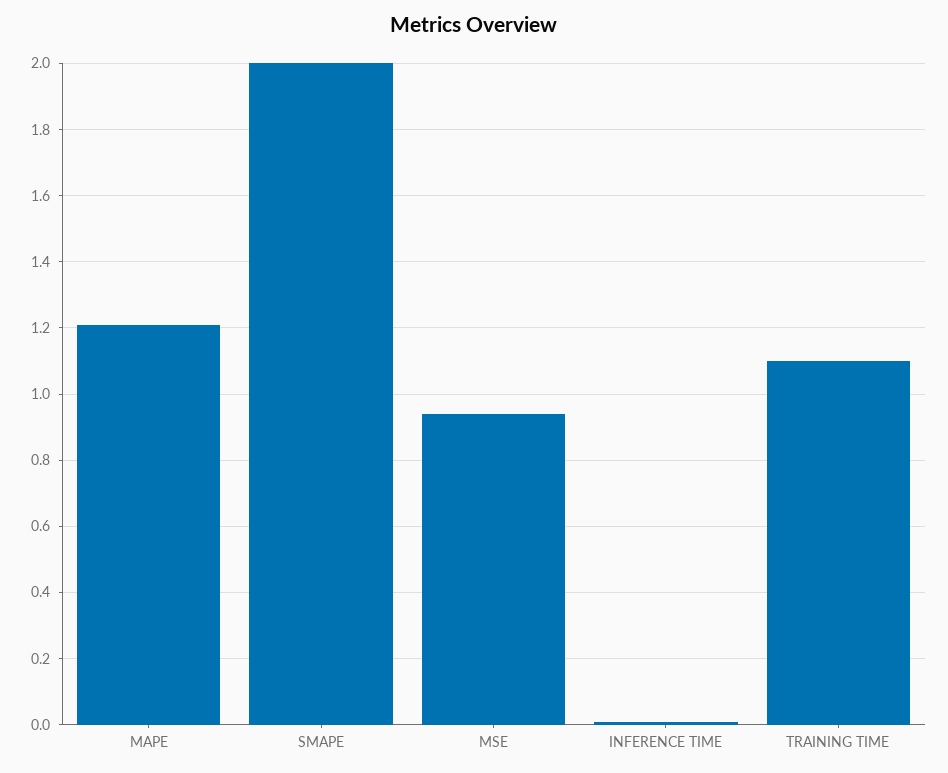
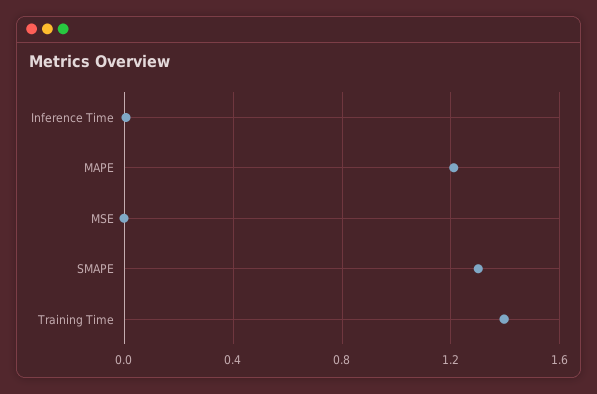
  {
    "MAPE": 1.22,
-   "SMAPE": 2,
+   "SMAPE": 1.3,
-   "MSE": 0.94,
+   "MSE": 0,
    "INFERENCE TIME": 0,
-   "TRAINING TIME": 1.1
+   "TRAINING TIME": 1.4
  }

